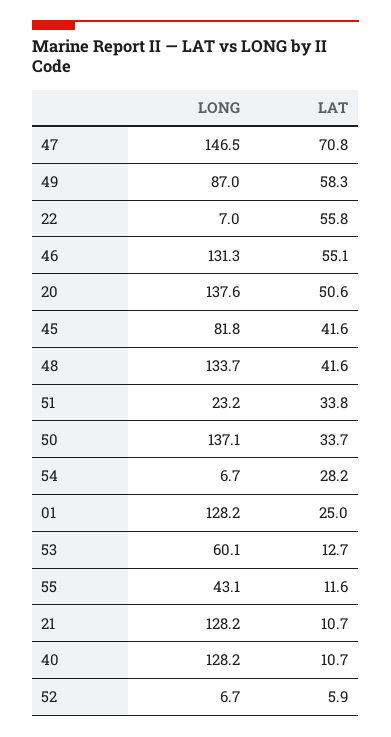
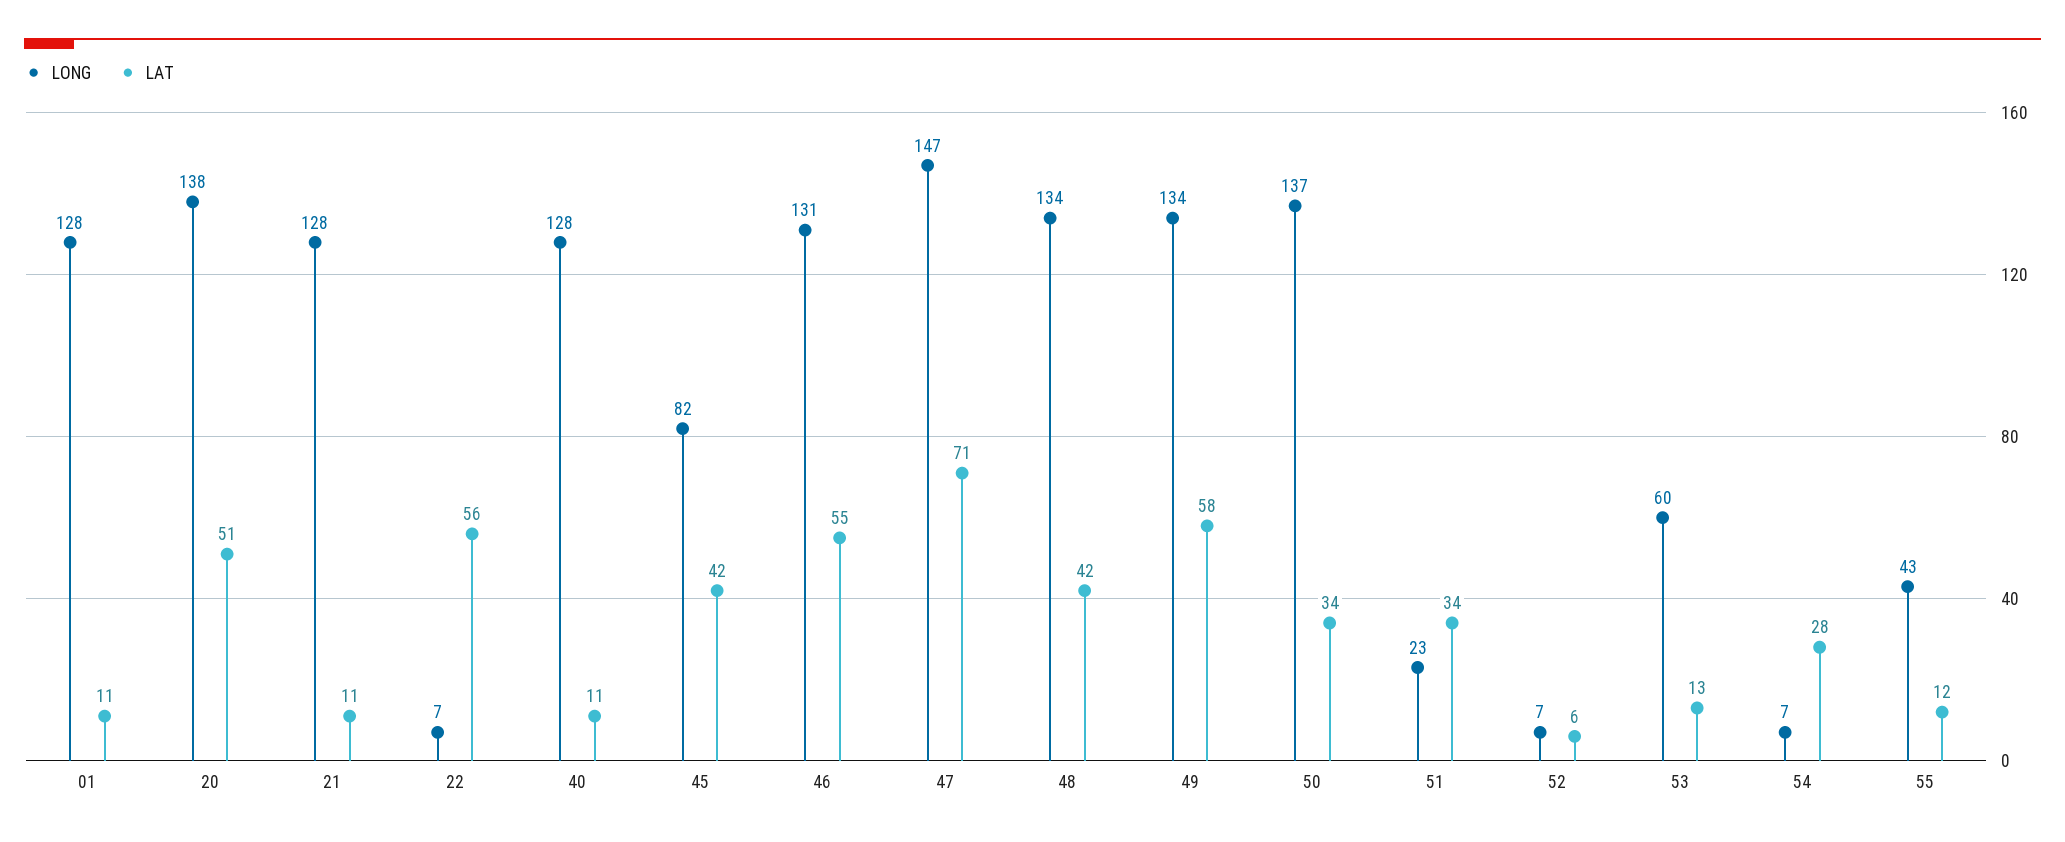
  {
    "LONG": {
      "47": 146.5,
-     "49": 87,
+     "49": 134,
      "22": 7,
      "46": 131.3,
      "20": 137.6,
      "45": 81.8,
      "48": 133.7,
      "51": 23.2,
      "50": 137.1,
      "54": 6.7,
      "01": 128.2,
      "53": 60.1,
      "55": 43.1,
      "21": 128.2,
      "40": 128.2,
      "52": 6.7
    },
    "LAT": {
      "47": 70.8,
      "49": 58.3,
      "22": 55.8,
      "46": 55.1,
      "20": 50.6,
      "45": 41.6,
      "48": 41.6,
      "51": 33.8,
      "50": 33.7,
      "54": 28.2,
-     "01": 25,
+     "01": 11,
      "53": 12.7,
      "55": 11.6,
      "21": 10.7,
      "40": 10.7,
      "52": 5.9
    }
  }

